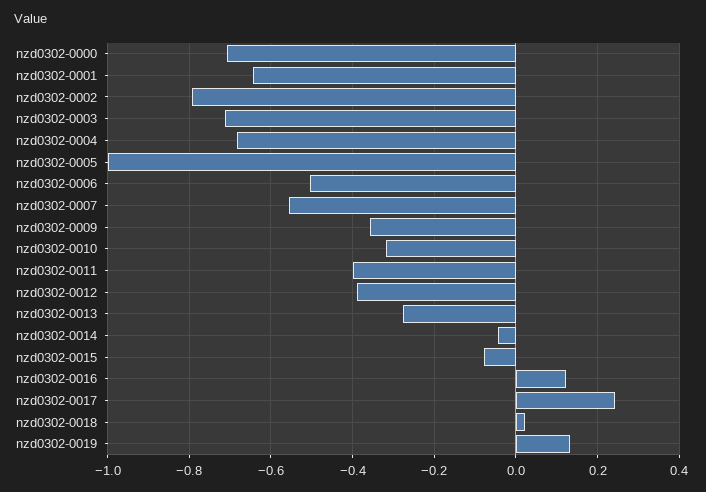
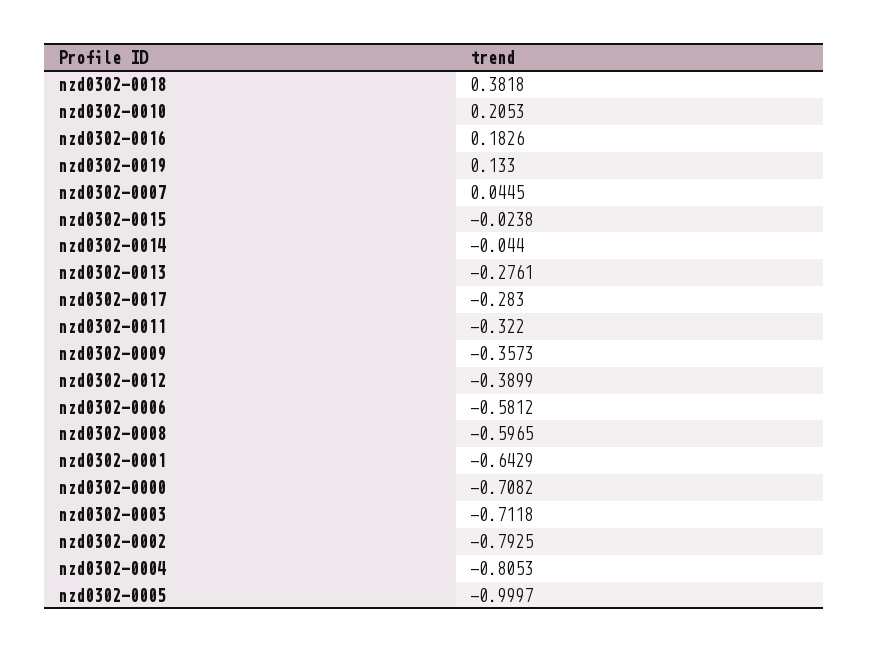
  {
    "nzd0302-0000": -0.7082,
    "nzd0302-0001": -0.6429,
    "nzd0302-0002": -0.7925,
    "nzd0302-0003": -0.7118,
-   "nzd0302-0004": -0.68,
+   "nzd0302-0004": -0.8053,
    "nzd0302-0005": -0.9997,
-   "nzd0302-0006": -0.5,
+   "nzd0302-0006": -0.5812,
-   "nzd0302-0007": -0.56,
+   "nzd0302-0007": 0.0445,
    "nzd0302-0009": -0.3573,
-   "nzd0302-0010": -0.32,
+   "nzd0302-0010": 0.2053,
-   "nzd0302-0011": -0.4,
+   "nzd0302-0011": -0.322,
    "nzd0302-0012": -0.3899,
    "nzd0302-0013": -0.2761,
    "nzd0302-0014": -0.044,
-   "nzd0302-0015": -0.08,
+   "nzd0302-0015": -0.0238,
-   "nzd0302-0016": 0.12,
+   "nzd0302-0016": 0.1826,
-   "nzd0302-0017": 0.24,
+   "nzd0302-0017": -0.283,
-   "nzd0302-0018": 0.02,
+   "nzd0302-0018": 0.3818,
-   "nzd0302-0019": 0.133
+   "nzd0302-0019": 0.133,
+   "nzd0302-0008": -0.5965
  }

